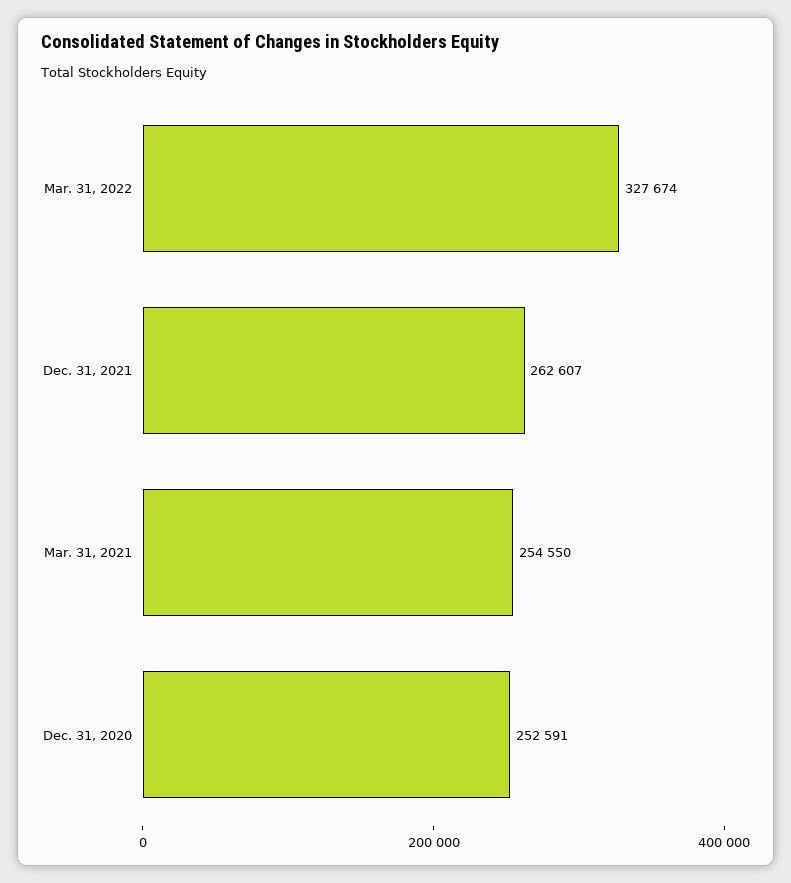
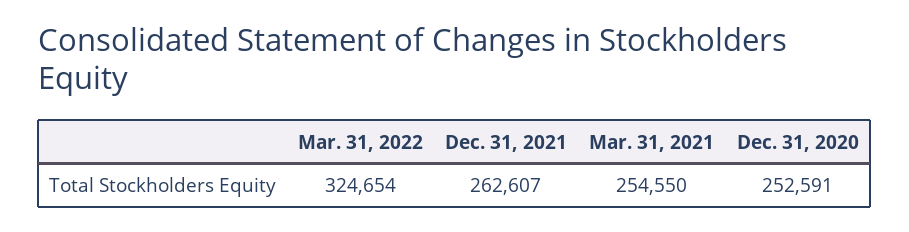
  {
-   "Mar. 31, 2022": 327674,
+   "Mar. 31, 2022": 324654,
    "Dec. 31, 2021": 262607,
    "Mar. 31, 2021": 254550,
    "Dec. 31, 2020": 252591
  }

